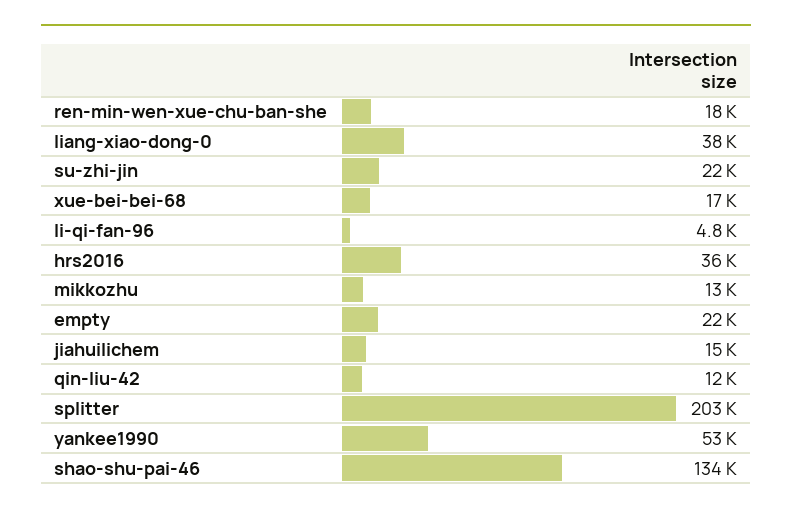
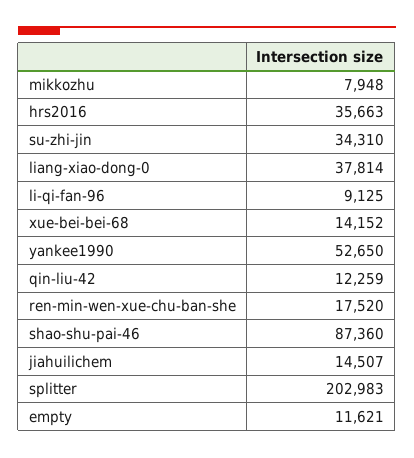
  {
    "ren-min-wen-xue-chu-ban-she": 17520,
    "liang-xiao-dong-0": 37814,
-   "su-zhi-jin": 22000,
+   "su-zhi-jin": 34310,
-   "xue-bei-bei-68": 17000,
+   "xue-bei-bei-68": 14152,
-   "li-qi-fan-96": 4800,
+   "li-qi-fan-96": 9125,
    "hrs2016": 35663,
-   "mikkozhu": 13000,
+   "mikkozhu": 7948,
-   "empty": 22000,
+   "empty": 11621,
    "jiahuilichem": 14507,
    "qin-liu-42": 12259,
    "splitter": 202983,
    "yankee1990": 52650,
-   "shao-shu-pai-46": 134000
+   "shao-shu-pai-46": 87360
  }

